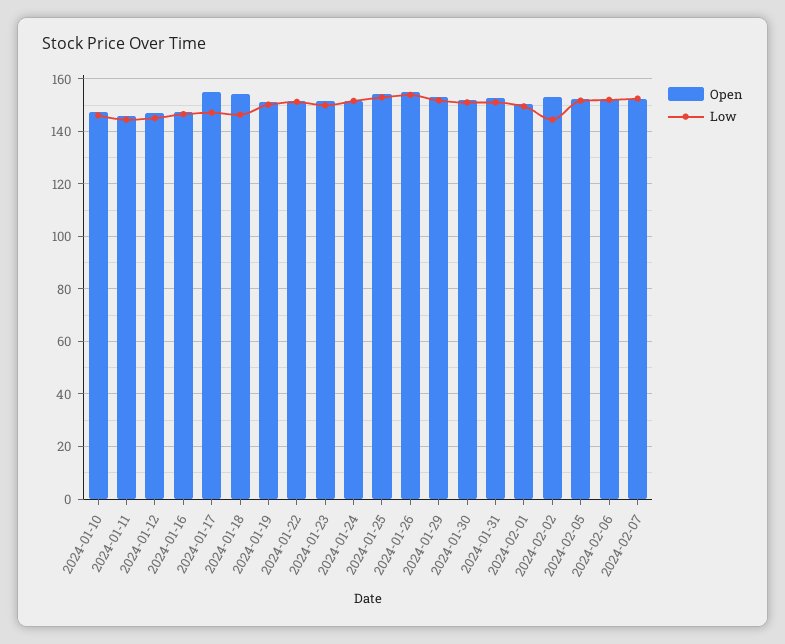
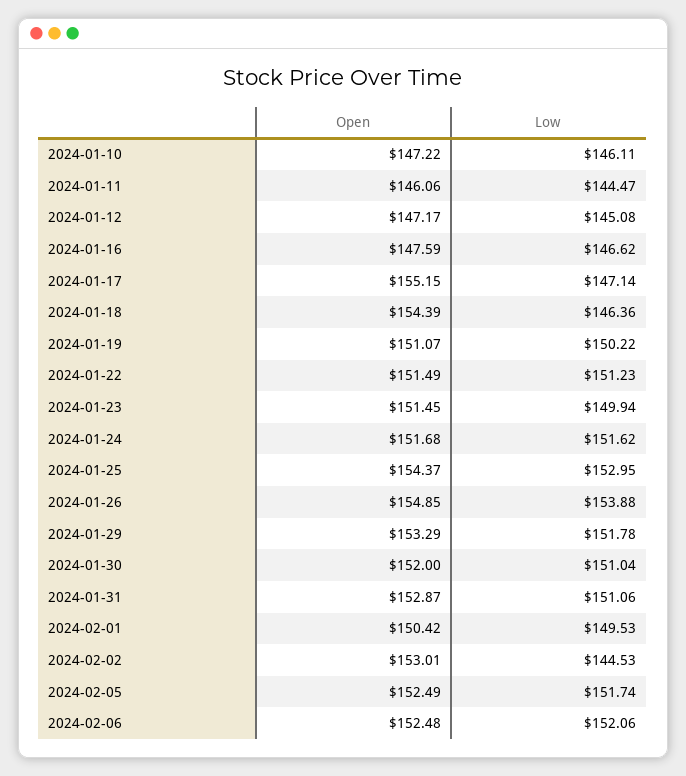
  {
    "Open": {
      "2024-01-10": 147.22,
      "2024-01-11": 146.06,
      "2024-01-12": 147.17,
      "2024-01-16": 147.59,
      "2024-01-17": 155.15,
      "2024-01-18": 154.39,
      "2024-01-19": 151.07,
      "2024-01-22": 151.49,
      "2024-01-23": 151.45,
      "2024-01-24": 151.68,
      "2024-01-25": 154.37,
      "2024-01-26": 154.85,
      "2024-01-29": 153.29,
      "2024-01-30": 152,
      "2024-01-31": 152.87,
      "2024-02-01": 150.42,
      "2024-02-02": 153.01,
      "2024-02-05": 152.49,
-     "2024-02-06": 152.48,
+     "2024-02-06": 152.48
-     "2024-02-07": 152.5
    },
    "Low": {
      "2024-01-10": 146.11,
      "2024-01-11": 144.47,
      "2024-01-12": 145.08,
      "2024-01-16": 146.62,
      "2024-01-17": 147.14,
      "2024-01-18": 146.36,
      "2024-01-19": 150.22,
      "2024-01-22": 151.23,
      "2024-01-23": 149.94,
      "2024-01-24": 151.62,
      "2024-01-25": 152.95,
      "2024-01-26": 153.88,
      "2024-01-29": 151.78,
      "2024-01-30": 151.04,
      "2024-01-31": 151.06,
      "2024-02-01": 149.53,
      "2024-02-02": 144.53,
      "2024-02-05": 151.74,
-     "2024-02-06": 152.06,
+     "2024-02-06": 152.06
-     "2024-02-07": 152.5
    }
  }

